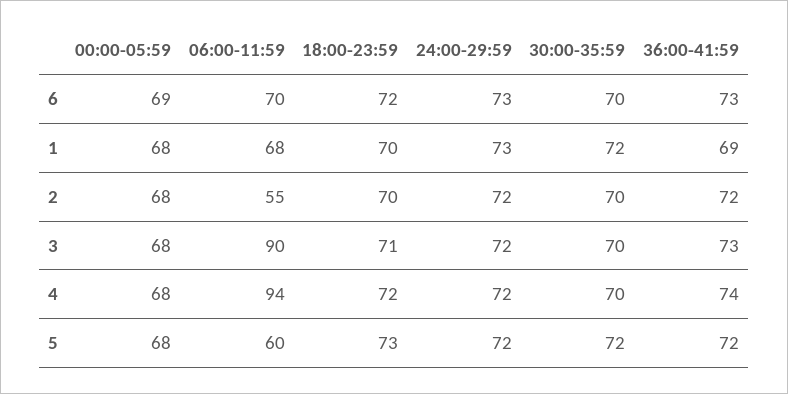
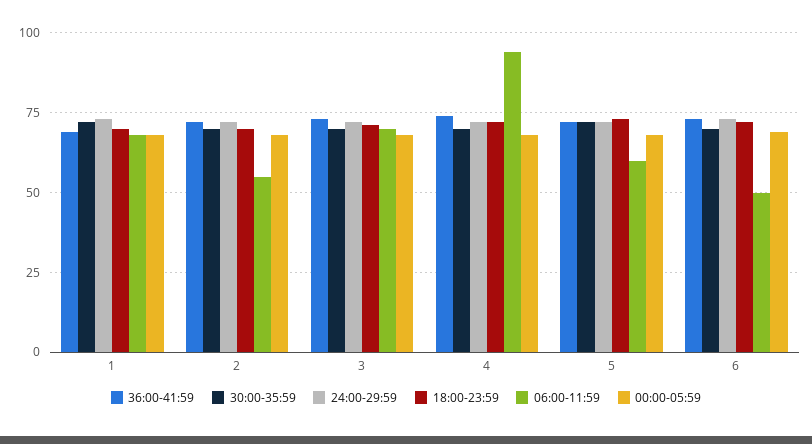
  {
    "00:00-05:59": {
      "6": 69,
      "1": 68,
      "2": 68,
      "3": 68,
      "4": 68,
      "5": 68
    },
    "06:00-11:59": {
-     "6": 70,
+     "6": 50,
      "1": 68,
      "2": 55,
-     "3": 90,
+     "3": 70,
      "4": 94,
      "5": 60
    },
    "18:00-23:59": {
      "6": 72,
      "1": 70,
      "2": 70,
      "3": 71,
      "4": 72,
      "5": 73
    },
    "24:00-29:59": {
      "6": 73,
      "1": 73,
      "2": 72,
      "3": 72,
      "4": 72,
      "5": 72
    },
    "30:00-35:59": {
      "6": 70,
      "1": 72,
      "2": 70,
      "3": 70,
      "4": 70,
      "5": 72
    },
    "36:00-41:59": {
      "6": 73,
      "1": 69,
      "2": 72,
      "3": 73,
      "4": 74,
      "5": 72
    }
  }

